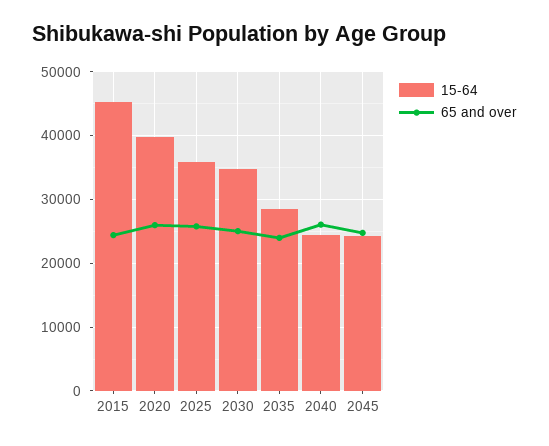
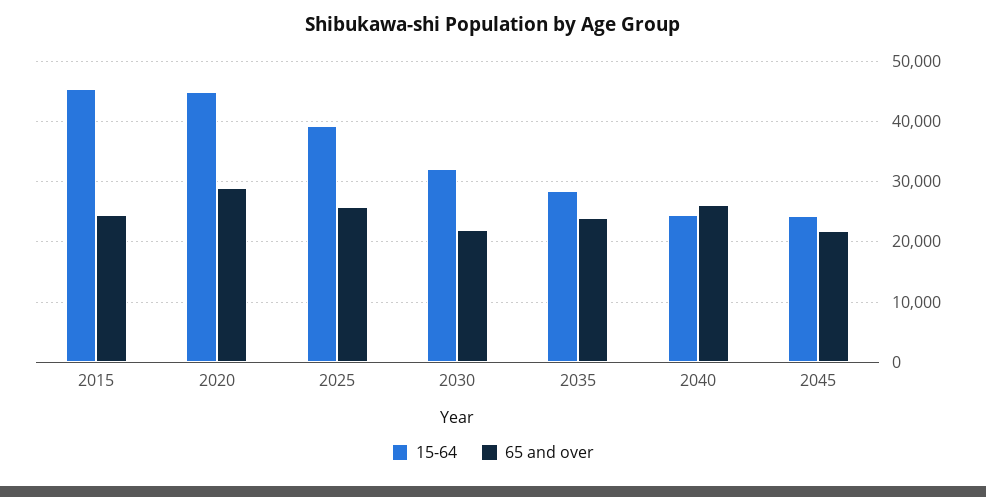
  {
    "15-64": {
      "2015": 45000,
-     "2020": 40000,
+     "2020": 45000,
-     "2025": 36000,
+     "2025": 39000,
-     "2030": 35000,
+     "2030": 32000,
      "2035": 28000,
      "2040": 25000,
      "2045": 24000
    },
    "65 and over": {
      "2015": 24000,
-     "2020": 26000,
+     "2020": 29000,
      "2025": 26000,
-     "2030": 25000,
+     "2030": 22000,
      "2035": 24000,
      "2040": 26000,
-     "2045": 25000
+     "2045": 22000
    }
  }

